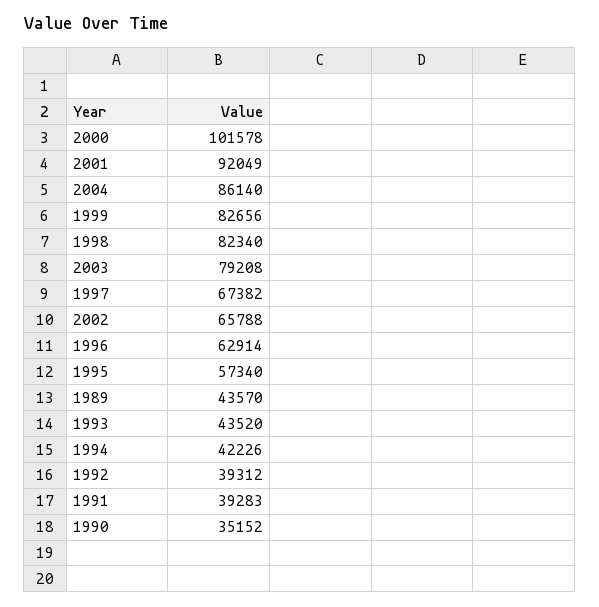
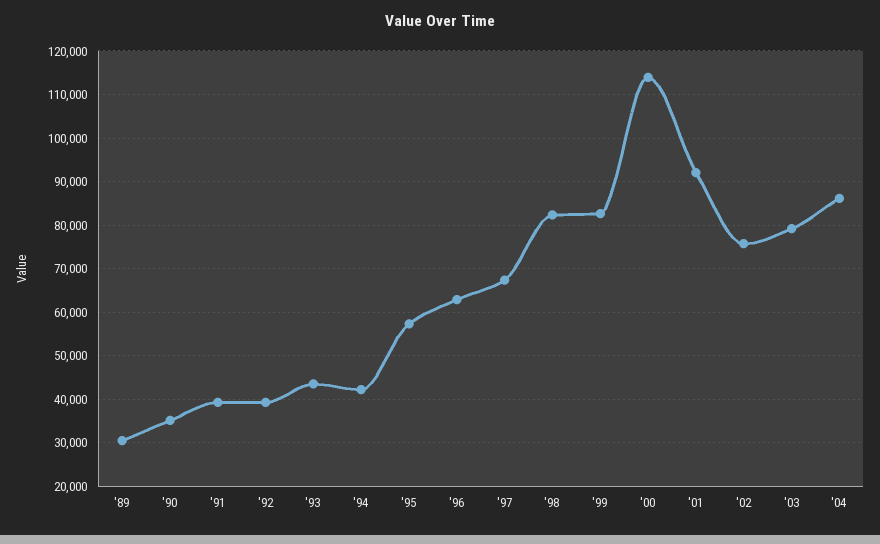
  {
-   "2000": 101578,
+   "2000": 114000,
    "2001": 92049,
    "2004": 86140,
    "1999": 82656,
    "1998": 82340,
    "2003": 79208,
    "1997": 67382,
-   "2002": 65788,
+   "2002": 76000,
    "1996": 62914,
    "1995": 57340,
-   "1989": 43570,
+   "1989": 30000,
    "1993": 43520,
    "1994": 42226,
    "1992": 39312,
    "1991": 39283,
    "1990": 35152
  }

